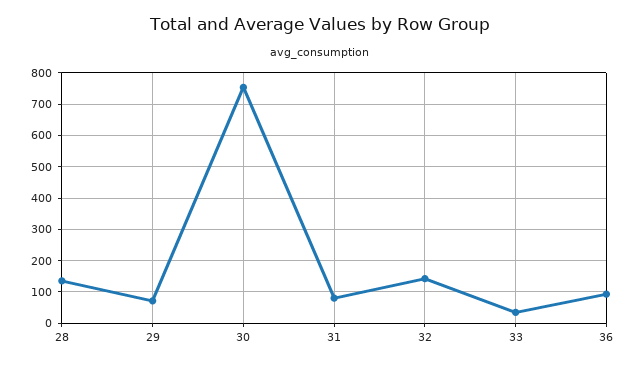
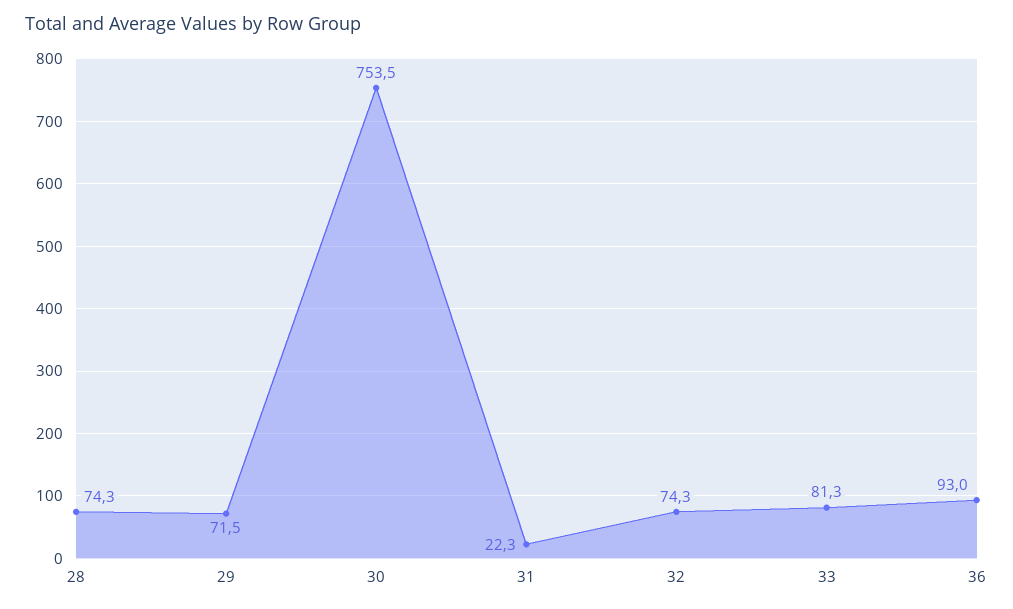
  {
-   "28": 140,
+   "28": 74.3,
    "29": 71.5,
    "30": 753.5,
-   "31": 80,
+   "31": 22.3,
-   "32": 140,
+   "32": 74.3,
-   "33": 40,
+   "33": 81.3,
    "36": 93
  }

